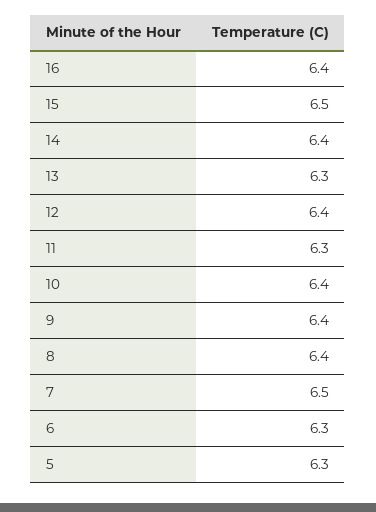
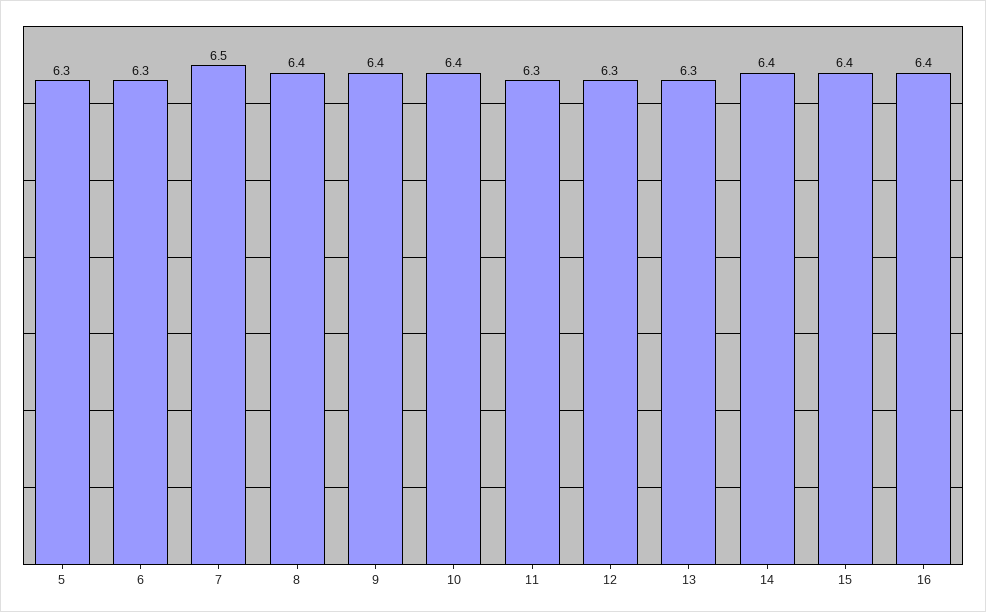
  {
    "16": 6.4,
-   "15": 6.5,
+   "15": 6.4,
    "14": 6.4,
    "13": 6.3,
-   "12": 6.4,
+   "12": 6.3,
    "11": 6.3,
    "10": 6.4,
    "9": 6.4,
    "8": 6.4,
    "7": 6.5,
    "6": 6.3,
    "5": 6.3
  }

